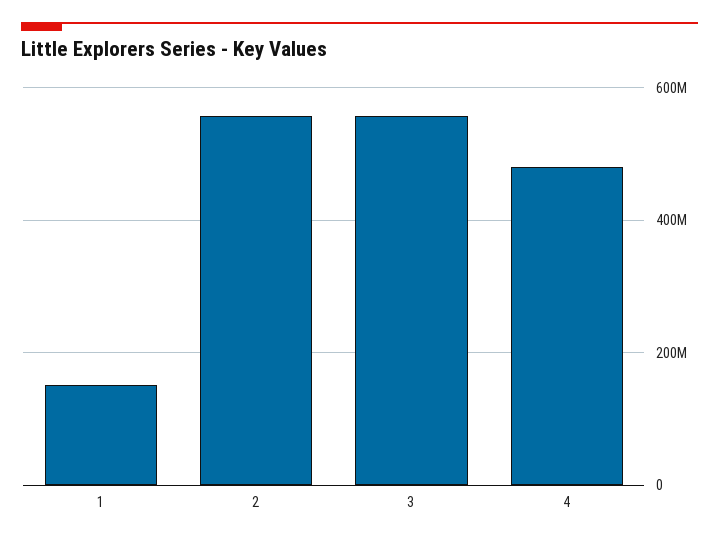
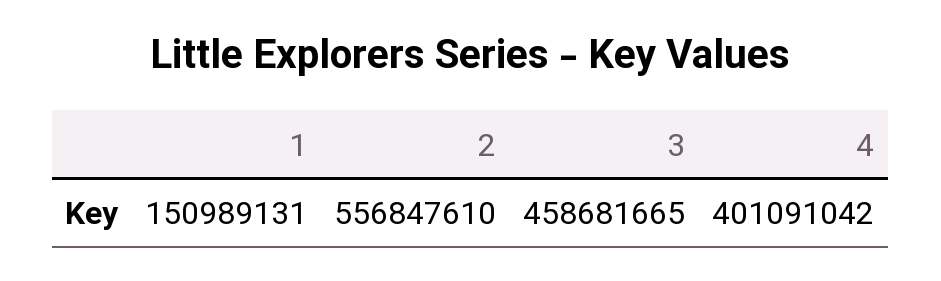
  {
    "1": 150989131,
    "2": 556847610,
-   "3": 560000000,
+   "3": 458681665,
-   "4": 480000000
+   "4": 401091042
  }

